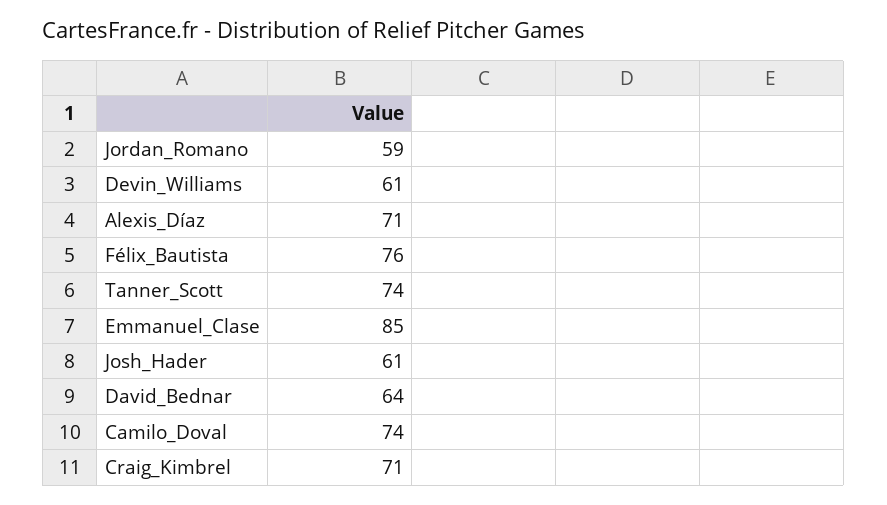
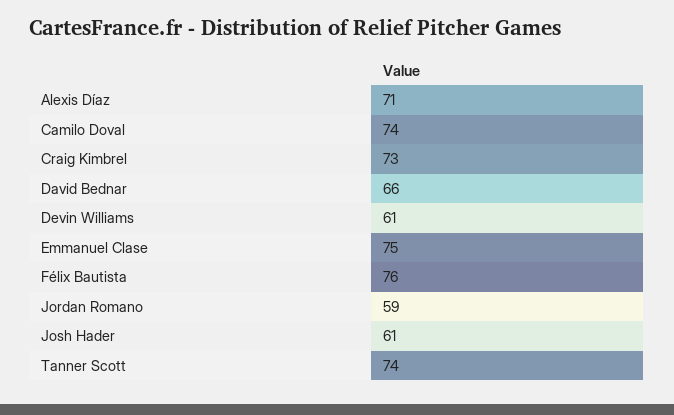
  {
    "Jordan_Romano": 59,
    "Devin_Williams": 61,
    "Alexis_Díaz": 71,
    "Félix_Bautista": 76,
    "Tanner_Scott": 74,
-   "Emmanuel_Clase": 85,
+   "Emmanuel_Clase": 75,
    "Josh_Hader": 61,
-   "David_Bednar": 64,
+   "David_Bednar": 66,
    "Camilo_Doval": 74,
-   "Craig_Kimbrel": 71
+   "Craig_Kimbrel": 73
  }

